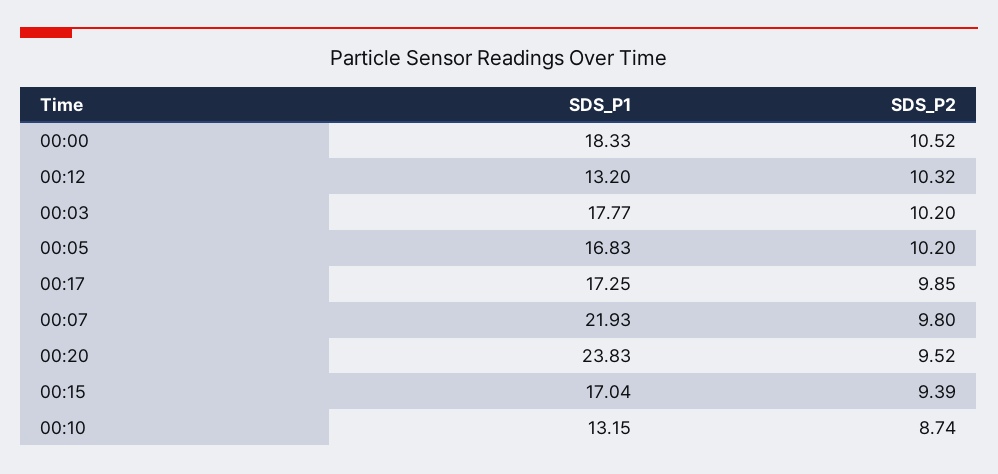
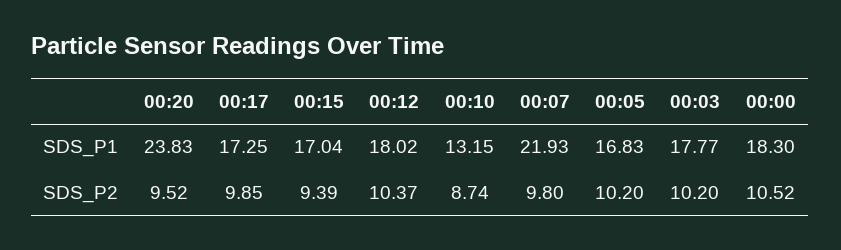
  {
    "SDS_P1": {
-     "00:00": 18.33,
+     "00:00": 18.3,
-     "00:12": 13.2,
+     "00:12": 18.02,
      "00:03": 17.77,
      "00:05": 16.83,
      "00:17": 17.25,
      "00:07": 21.93,
      "00:20": 23.83,
      "00:15": 17.04,
      "00:10": 13.15
    },
    "SDS_P2": {
      "00:00": 10.52,
-     "00:12": 10.32,
+     "00:12": 10.37,
      "00:03": 10.2,
      "00:05": 10.2,
      "00:17": 9.85,
      "00:07": 9.8,
      "00:20": 9.52,
      "00:15": 9.39,
      "00:10": 8.74
    }
  }

